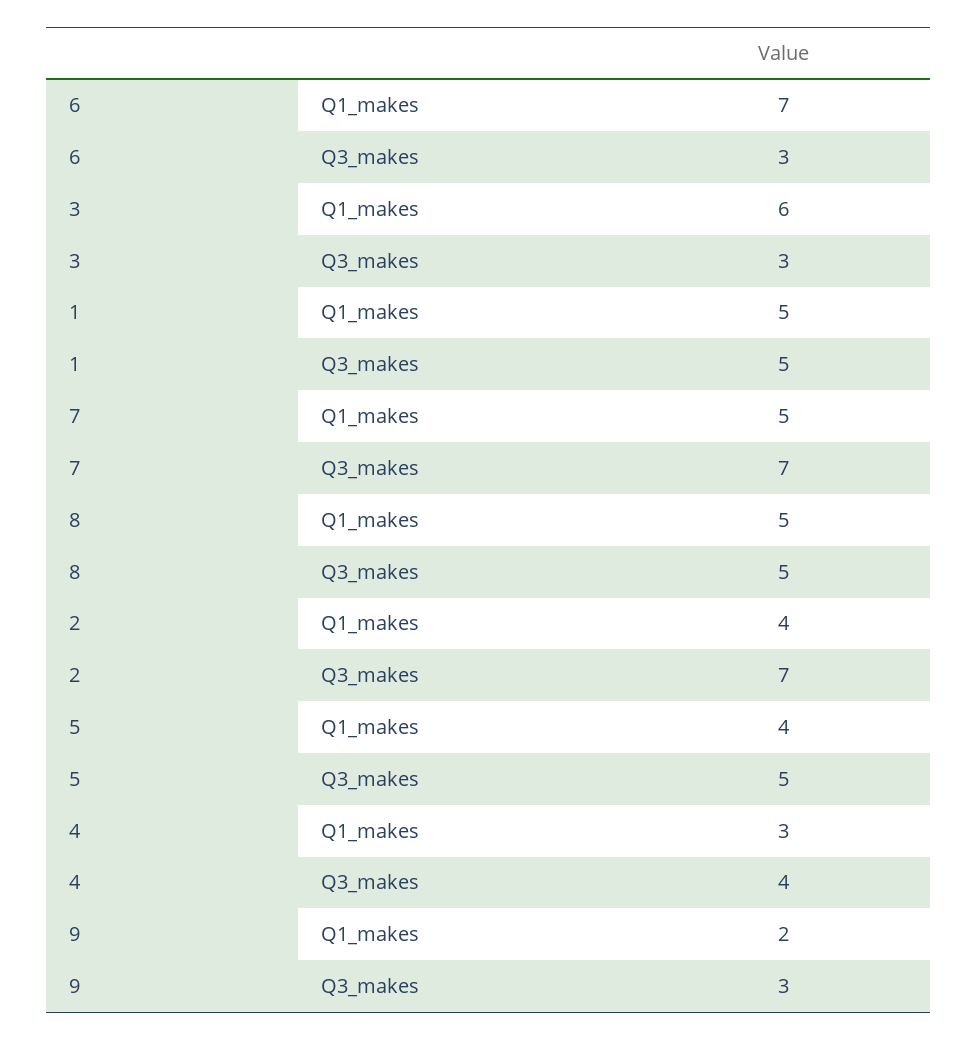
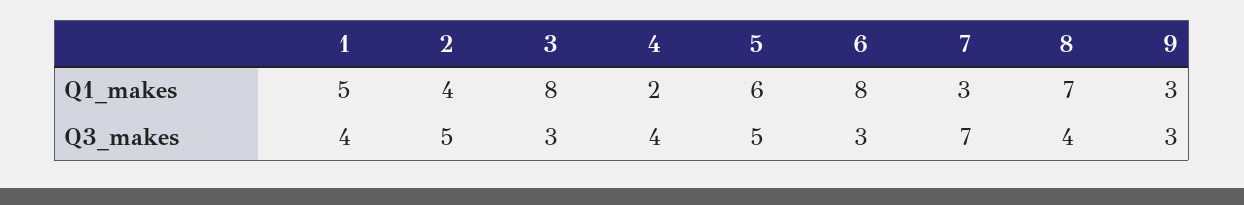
  {
    "6": {
-     "Q1_makes": 7,
+     "Q1_makes": 8,
      "Q3_makes": 3
    },
    "3": {
-     "Q1_makes": 6,
+     "Q1_makes": 8,
      "Q3_makes": 3
    },
    "1": {
      "Q1_makes": 5,
-     "Q3_makes": 5
+     "Q3_makes": 4
    },
    "7": {
-     "Q1_makes": 5,
+     "Q1_makes": 3,
      "Q3_makes": 7
    },
    "8": {
-     "Q1_makes": 5,
+     "Q1_makes": 7,
-     "Q3_makes": 5
+     "Q3_makes": 4
    },
    "2": {
      "Q1_makes": 4,
-     "Q3_makes": 7
+     "Q3_makes": 5
    },
    "5": {
-     "Q1_makes": 4,
+     "Q1_makes": 6,
      "Q3_makes": 5
    },
    "4": {
-     "Q1_makes": 3,
+     "Q1_makes": 2,
      "Q3_makes": 4
    },
    "9": {
-     "Q1_makes": 2,
+     "Q1_makes": 3,
      "Q3_makes": 3
    }
  }

